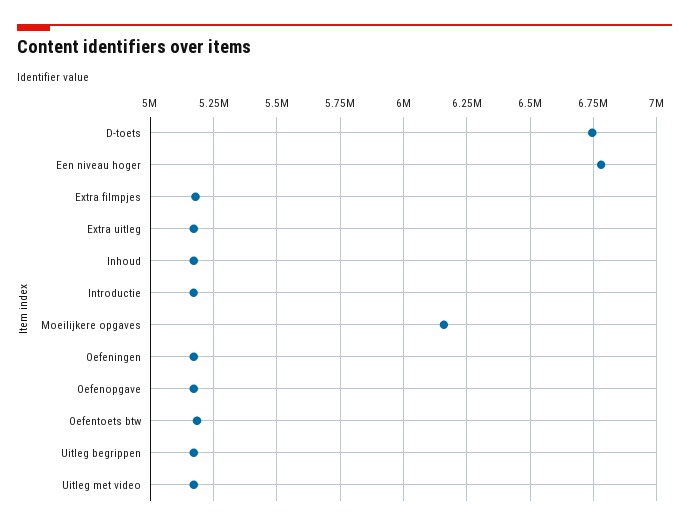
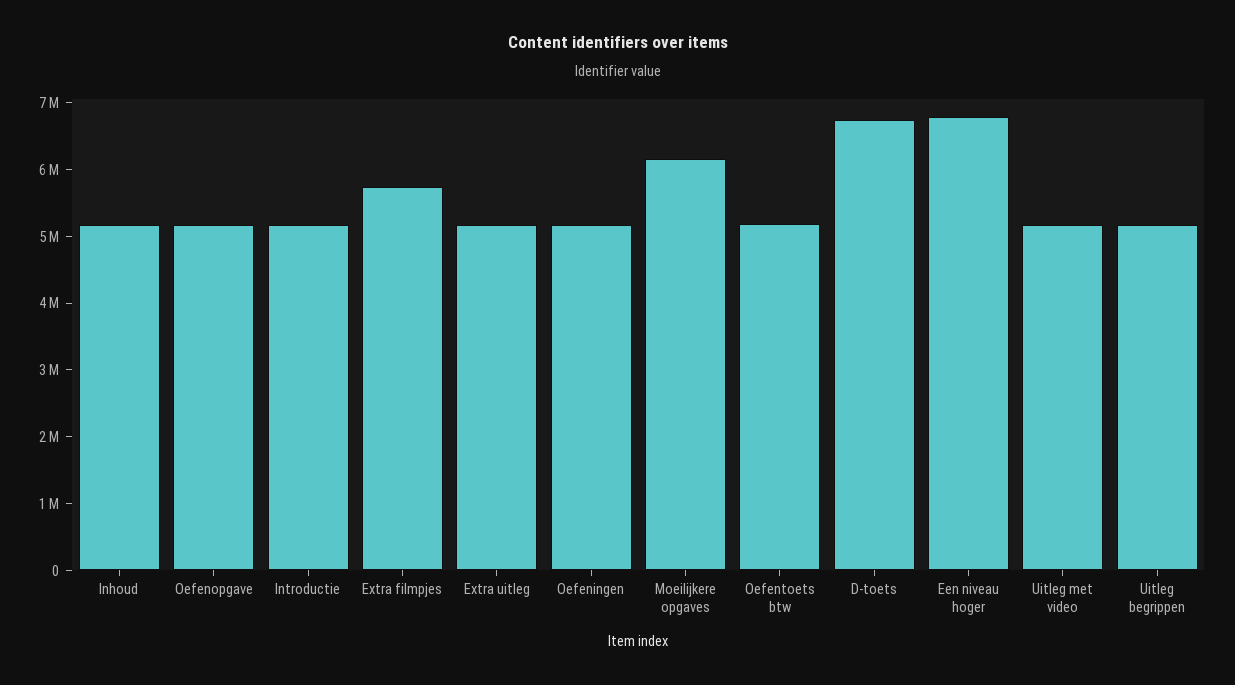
  {
    "D-toets": 6750000,
    "Een niveau hoger": 6775000,
-   "Extra filmpjes": 5175000,
+   "Extra filmpjes": 5800000,
    "Extra uitleg": 5175000,
    "Inhoud": 5175000,
    "Introductie": 5175000,
    "Moeilijkere opgaves": 6150000,
    "Oefeningen": 5175000,
    "Oefenopgave": 5175000,
    "Oefentoets btw": 5175000,
    "Uitleg begrippen": 5175000,
    "Uitleg met video": 5175000
  }

